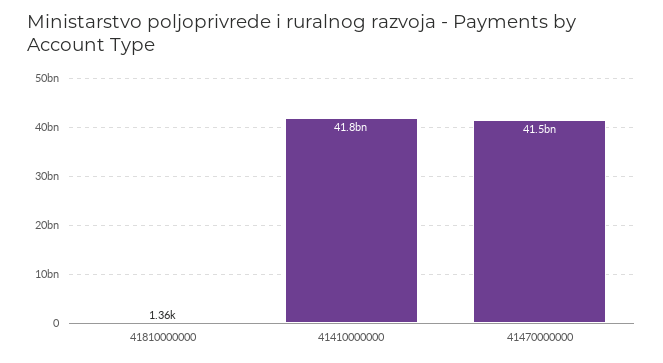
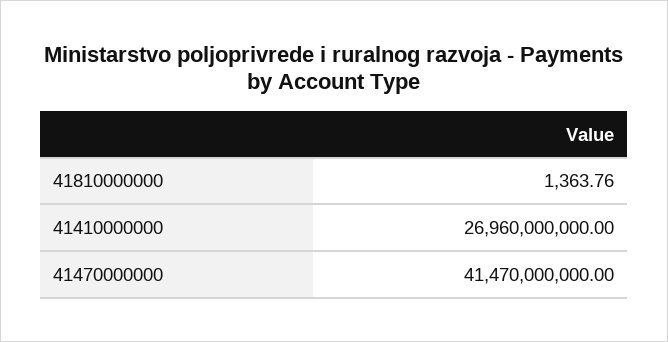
  {
    "41810000000": 1363.76,
-   "41410000000": 41800000000,
+   "41410000000": 26960000000,
    "41470000000": 41470000000
  }

